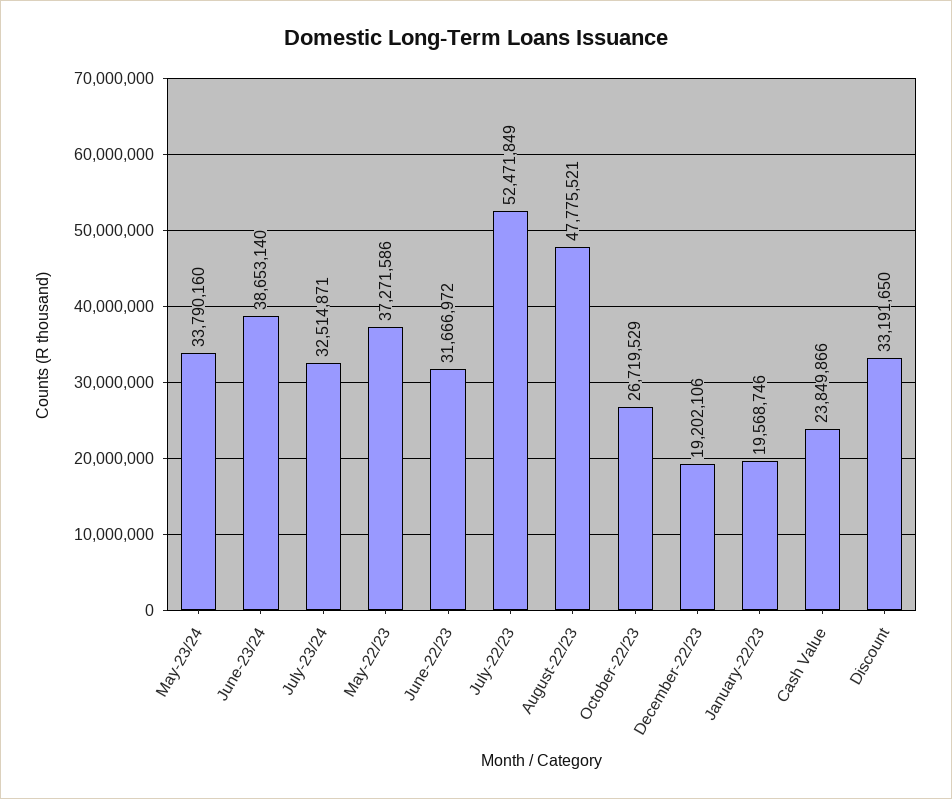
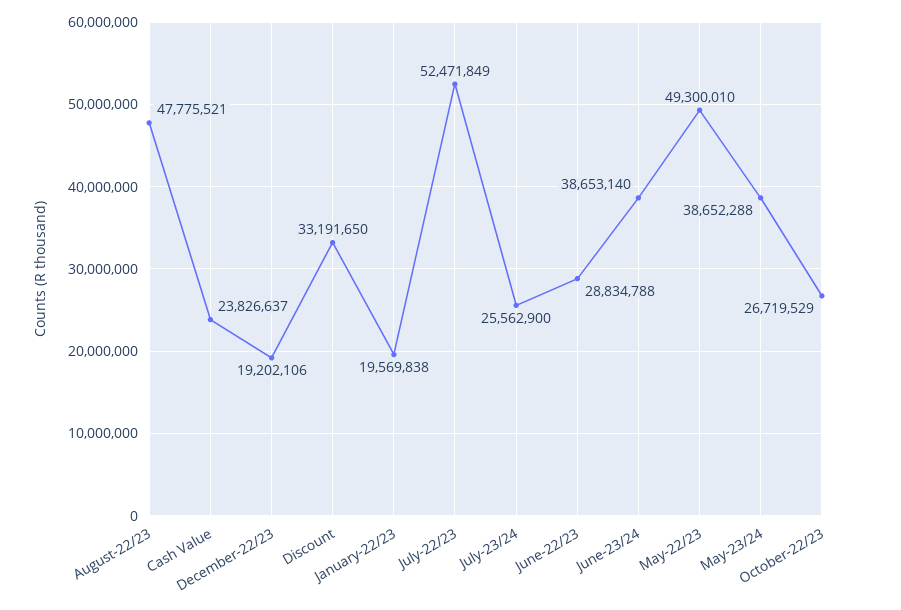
  {
-   "May-23/24": 33790160,
+   "May-23/24": 38652288,
    "June-23/24": 38653140,
-   "July-23/24": 32514871,
+   "July-23/24": 25562900,
-   "May-22/23": 37271586,
+   "May-22/23": 49300010,
-   "June-22/23": 31666972,
+   "June-22/23": 28834788,
    "July-22/23": 52471849,
    "August-22/23": 47775521,
    "October-22/23": 26719529,
    "December-22/23": 19202106,
-   "January-22/23": 19568746,
+   "January-22/23": 19569838,
-   "Cash Value": 23849866,
+   "Cash Value": 23826637,
    "Discount": 33191650
  }

